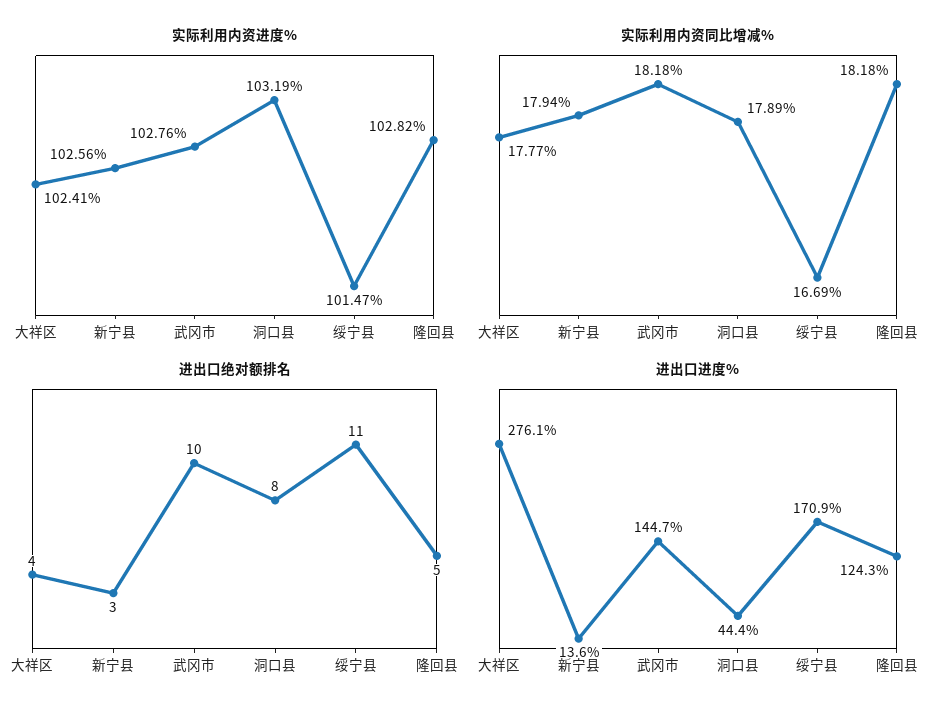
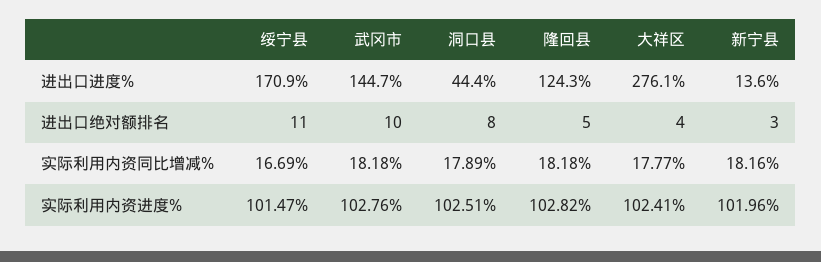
  {
    "实际利用内资进度%": {
      "大祥区": 102.41,
-     "新宁县": 102.56,
+     "新宁县": 101.96,
      "武冈市": 102.76,
-     "洞口县": 103.19,
+     "洞口县": 102.51,
      "绥宁县": 101.47,
      "隆回县": 102.82
    },
    "实际利用内资同比增减%": {
      "大祥区": 17.77,
-     "新宁县": 17.94,
+     "新宁县": 18.16,
      "武冈市": 18.18,
      "洞口县": 17.89,
      "绥宁县": 16.69,
      "隆回县": 18.18
    },
    "进出口绝对额排名": {
      "大祥区": 4,
      "新宁县": 3,
      "武冈市": 10,
      "洞口县": 8,
      "绥宁县": 11,
      "隆回县": 5
    },
    "进出口进度%": {
      "大祥区": 276.1,
      "新宁县": 13.6,
      "武冈市": 144.7,
      "洞口县": 44.4,
      "绥宁县": 170.9,
      "隆回县": 124.3
    }
  }

